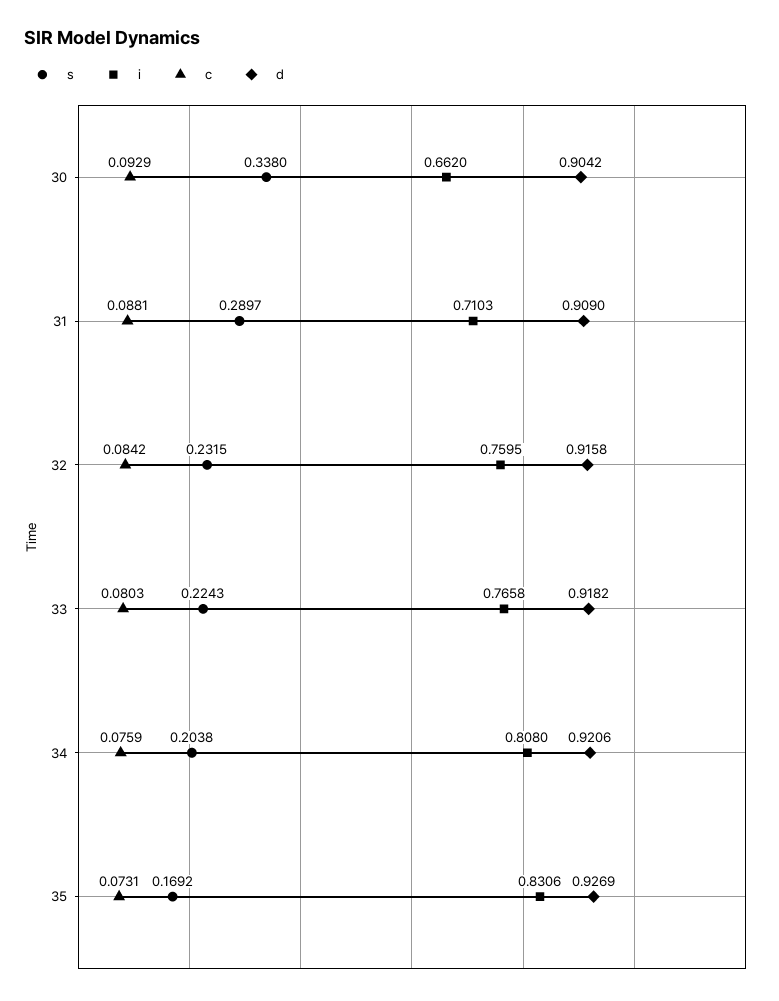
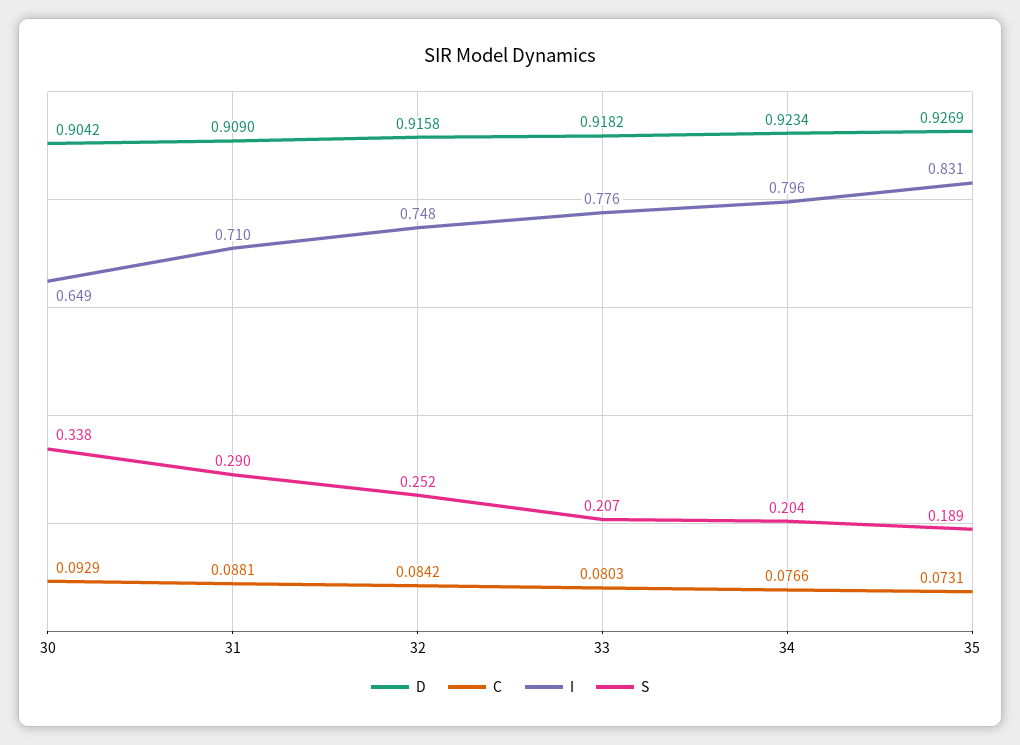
  {
    "s": {
      "30": 0.338,
      "31": 0.2897,
-     "32": 0.2315,
+     "32": 0.252,
-     "33": 0.2243,
+     "33": 0.207,
      "34": 0.2038,
-     "35": 0.1692
+     "35": 0.189
    },
    "i": {
-     "30": 0.662,
+     "30": 0.649,
      "31": 0.7103,
-     "32": 0.7595,
+     "32": 0.748,
-     "33": 0.7658,
+     "33": 0.776,
-     "34": 0.808,
+     "34": 0.796,
      "35": 0.8306
    },
    "c": {
      "30": 0.0929,
      "31": 0.0881,
      "32": 0.0842,
      "33": 0.0803,
-     "34": 0.0759,
+     "34": 0.0766,
      "35": 0.0731
    },
    "d": {
      "30": 0.9042,
      "31": 0.909,
      "32": 0.9158,
      "33": 0.9182,
-     "34": 0.9206,
+     "34": 0.9234,
      "35": 0.9269
    }
  }

